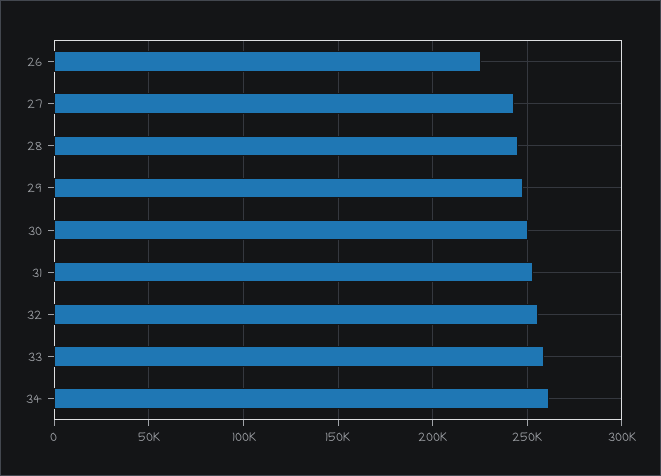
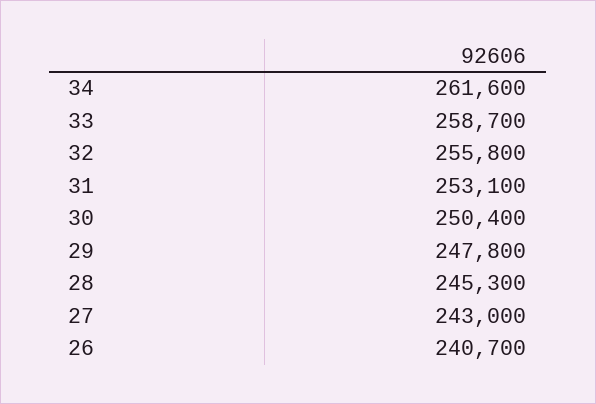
  {
-   "26": 225000,
+   "26": 240700,
    "27": 243000,
    "28": 245300,
    "29": 247800,
    "30": 250400,
    "31": 253100,
    "32": 255800,
    "33": 258700,
    "34": 261600
  }

